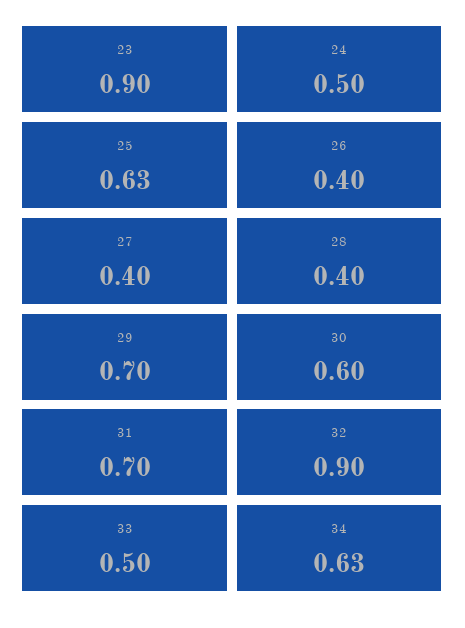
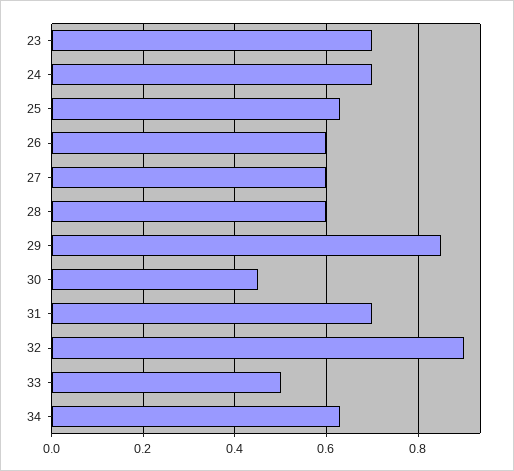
  {
-   "23": 0.9,
+   "23": 0.7,
-   "24": 0.5,
+   "24": 0.7,
    "25": 0.63,
-   "26": 0.4,
+   "26": 0.6,
-   "27": 0.4,
+   "27": 0.6,
-   "28": 0.4,
+   "28": 0.6,
-   "29": 0.7,
+   "29": 0.85,
-   "30": 0.6,
+   "30": 0.45,
    "31": 0.7,
    "32": 0.9,
    "33": 0.5,
    "34": 0.63
  }

